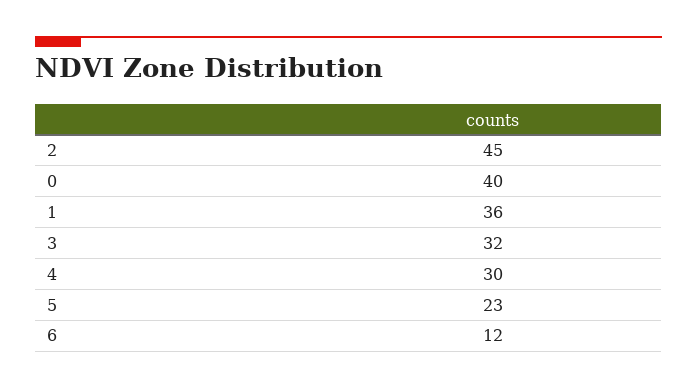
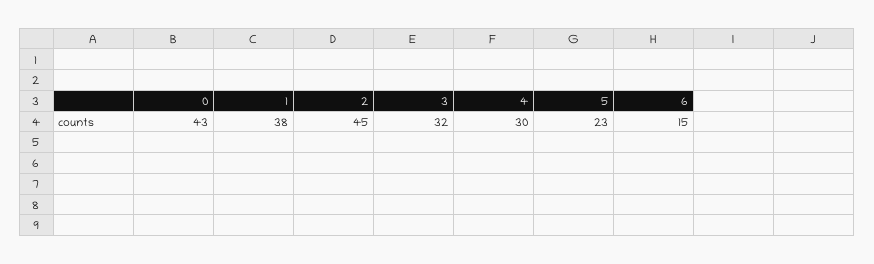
  {
    "2": 45,
-   "0": 40,
+   "0": 43,
-   "1": 36,
+   "1": 38,
    "3": 32,
    "4": 30,
    "5": 23,
-   "6": 12
+   "6": 15
  }

